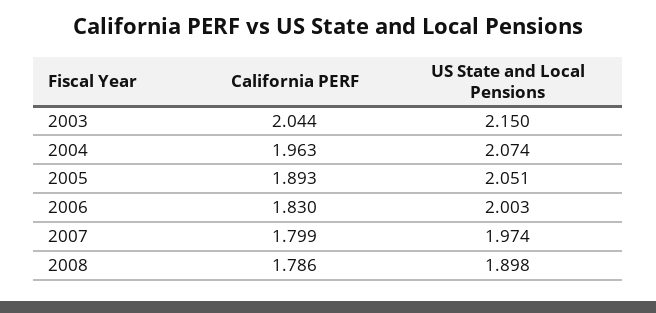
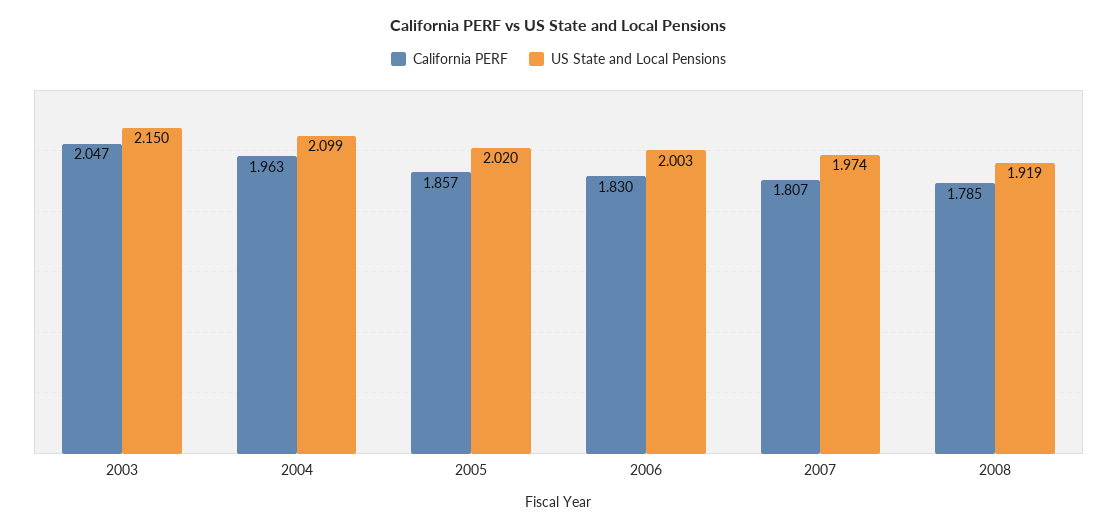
  {
    "California PERF": {
-     "2003": 2.044,
+     "2003": 2.047,
      "2004": 1.963,
-     "2005": 1.893,
+     "2005": 1.857,
      "2006": 1.83,
-     "2007": 1.799,
+     "2007": 1.807,
-     "2008": 1.786
+     "2008": 1.785
    },
    "US State and Local Pensions": {
      "2003": 2.15,
-     "2004": 2.074,
+     "2004": 2.099,
-     "2005": 2.051,
+     "2005": 2.02,
      "2006": 2.003,
      "2007": 1.974,
-     "2008": 1.898
+     "2008": 1.919
    }
  }

